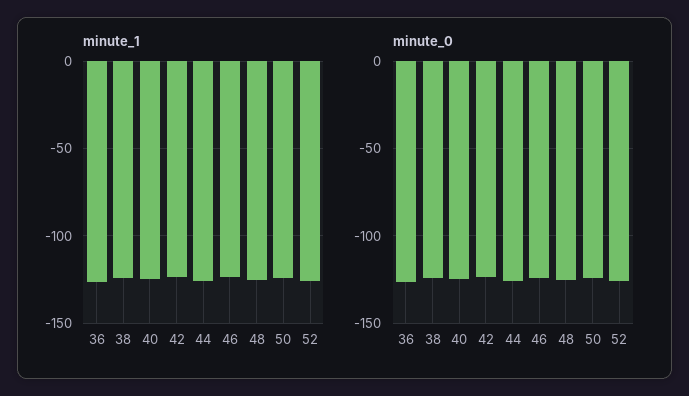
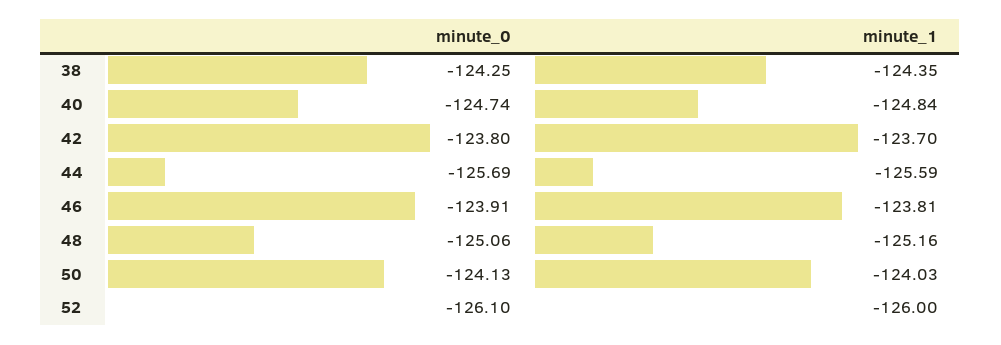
  {
    "minute_1": {
-     "36": -125,
      "38": -124.35,
      "40": -124.84,
      "42": -123.7,
      "44": -125.59,
      "46": -123.81,
      "48": -125.16,
      "50": -124.03,
      "52": -126
    },
    "minute_0": {
-     "36": -125,
      "38": -124.25,
      "40": -124.74,
      "42": -123.8,
      "44": -125.69,
      "46": -123.91,
      "48": -125.06,
      "50": -124.13,
      "52": -126.1
    }
  }

